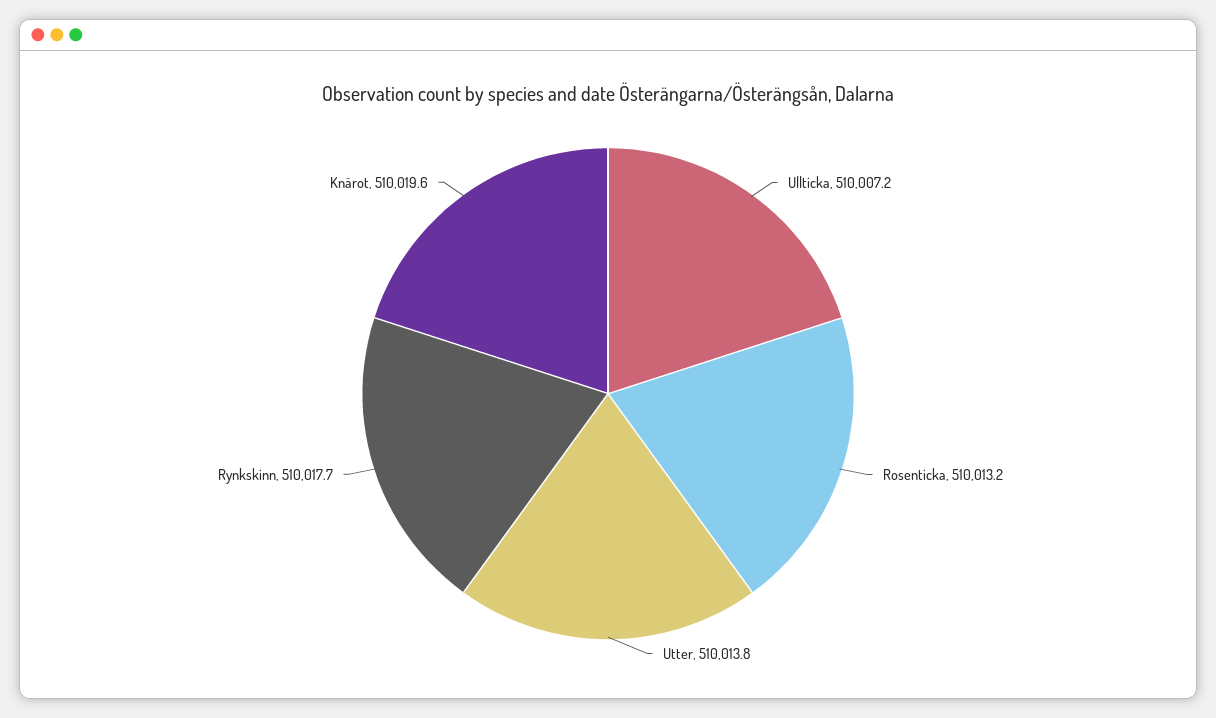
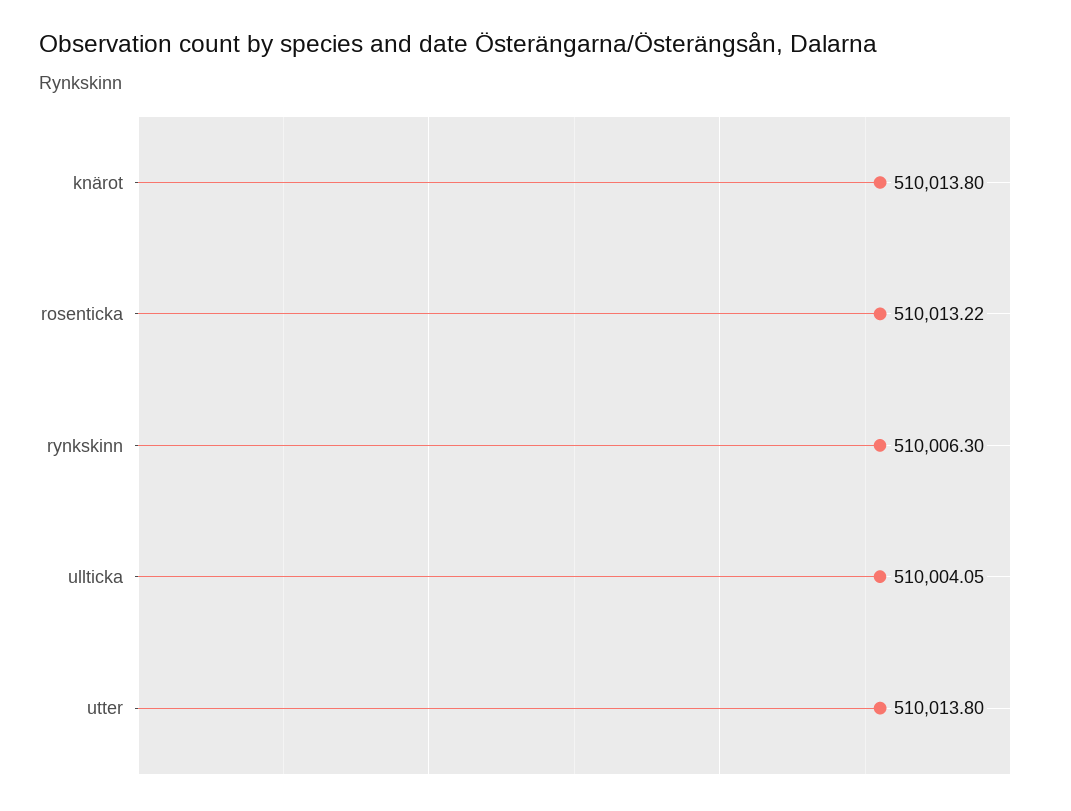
  {
-   "Ullticka": 510007.2,
+   "Ullticka": 510004.05,
    "Rosenticka": 510013.22,
    "Utter": 510013.8,
-   "Rynkskinn": 510017.7,
+   "Rynkskinn": 510006.3,
-   "Knärot": 510019.6
+   "Knärot": 510013.8
  }

